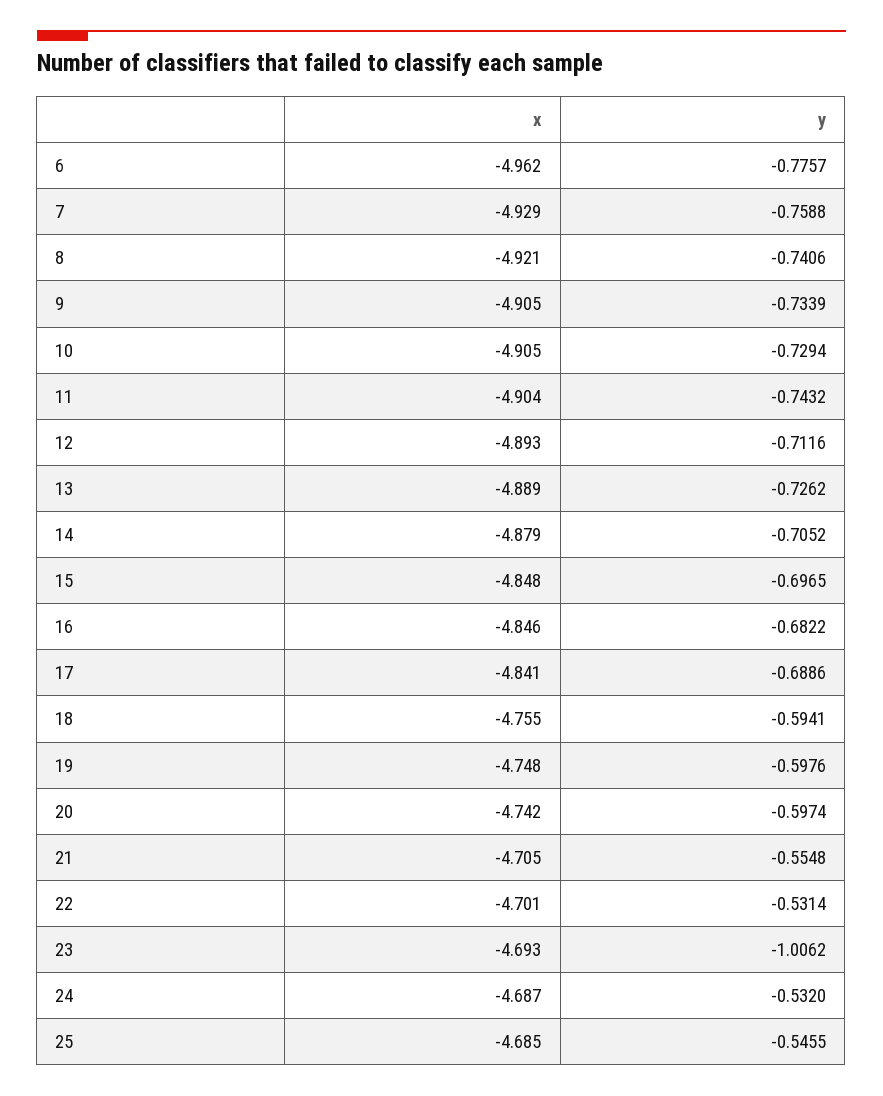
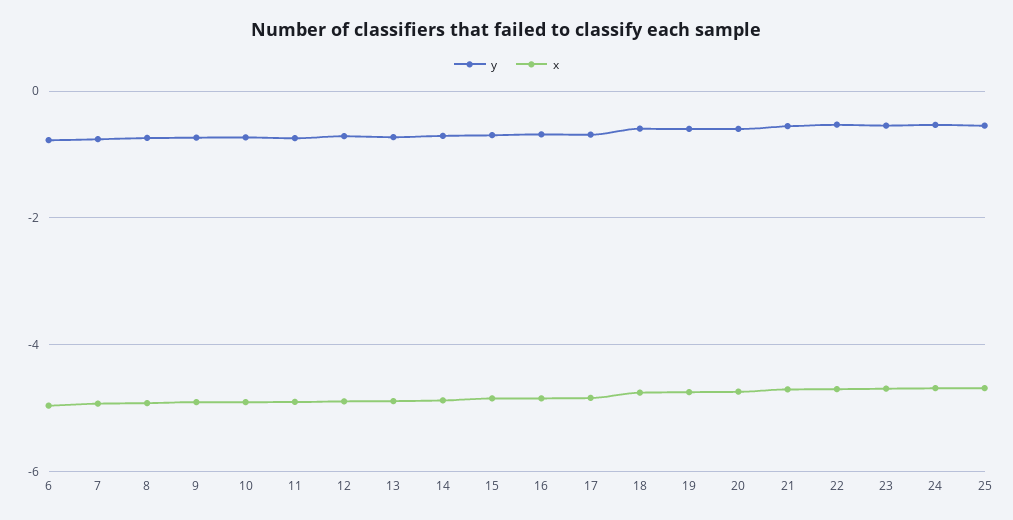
  {
    "x": {
      "6": -4.962,
      "7": -4.929,
      "8": -4.921,
      "9": -4.905,
      "10": -4.905,
      "11": -4.904,
      "12": -4.893,
      "13": -4.889,
      "14": -4.879,
      "15": -4.848,
      "16": -4.846,
      "17": -4.841,
      "18": -4.755,
      "19": -4.748,
      "20": -4.742,
      "21": -4.705,
      "22": -4.701,
      "23": -4.693,
      "24": -4.687,
      "25": -4.685
    },
    "y": {
      "6": -0.7757,
      "7": -0.7588,
      "8": -0.7406,
      "9": -0.7339,
      "10": -0.7294,
      "11": -0.7432,
      "12": -0.7116,
      "13": -0.7262,
      "14": -0.7052,
      "15": -0.6965,
      "16": -0.6822,
      "17": -0.6886,
      "18": -0.5941,
      "19": -0.5976,
      "20": -0.5974,
      "21": -0.5548,
      "22": -0.5314,
-     "23": -1.0062,
+     "23": -0.6,
      "24": -0.532,
      "25": -0.5455
    }
  }

